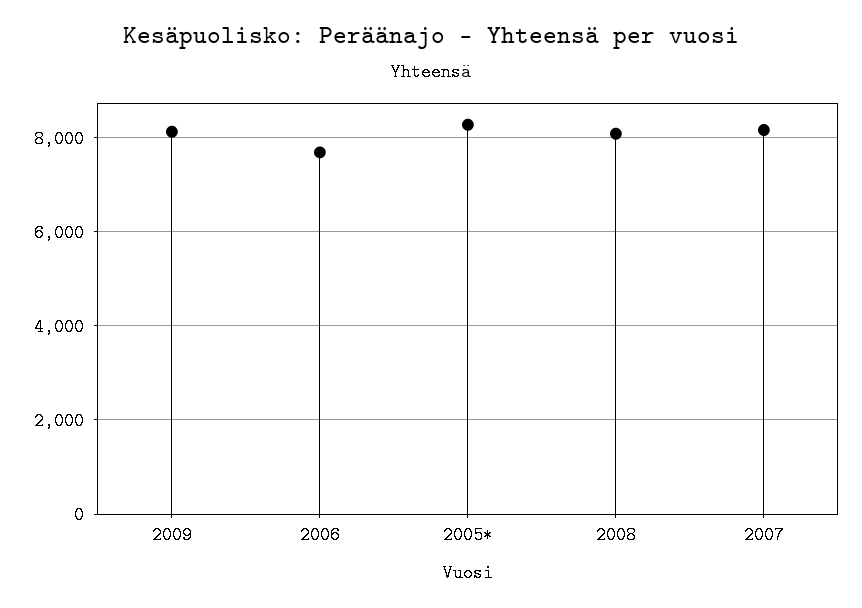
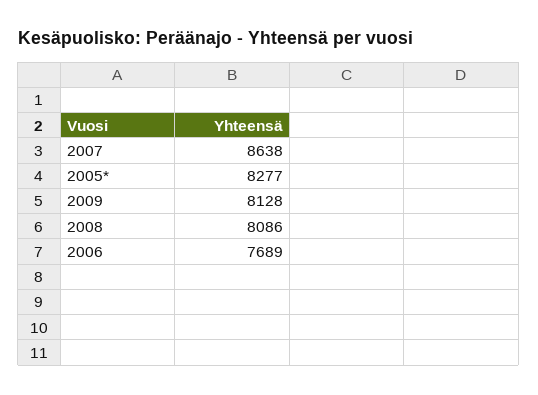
  {
    "2009": 8128,
    "2006": 7689,
    "2005*": 8277,
    "2008": 8086,
-   "2007": 8200
+   "2007": 8638
  }

